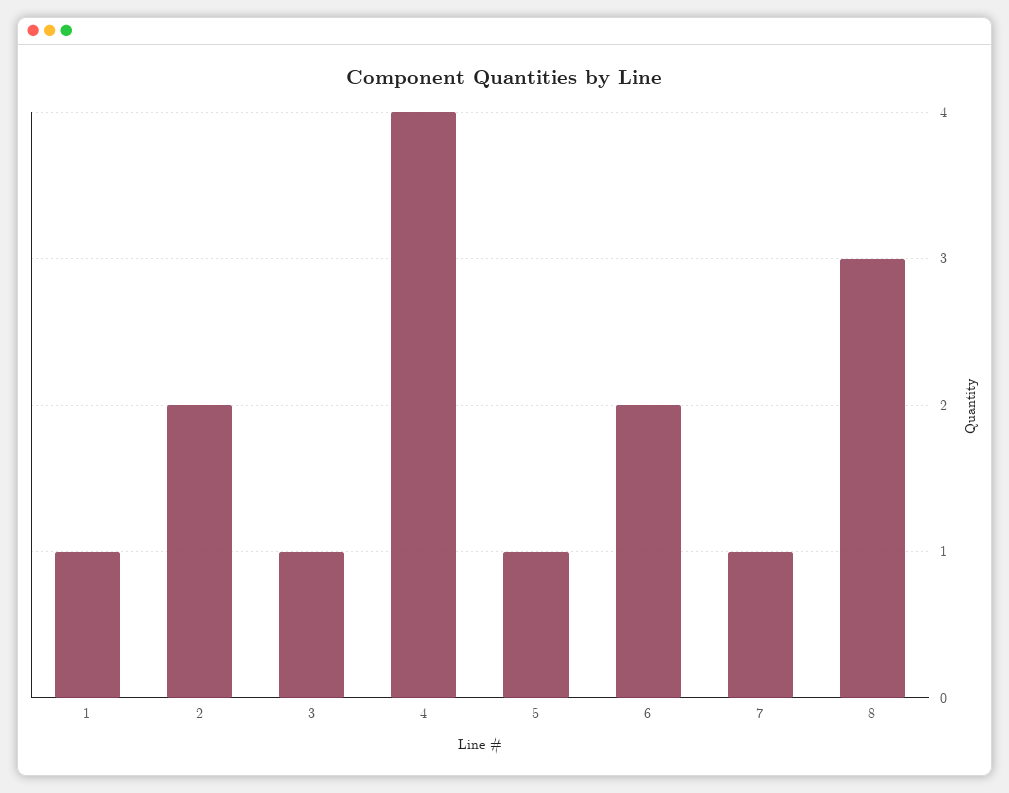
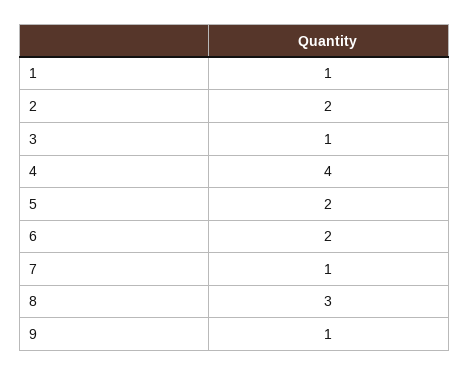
  {
    "1": 1,
    "2": 2,
    "3": 1,
    "4": 4,
-   "5": 1,
+   "5": 2,
    "6": 2,
    "7": 1,
-   "8": 3
+   "8": 3,
+   "9": 1
  }

